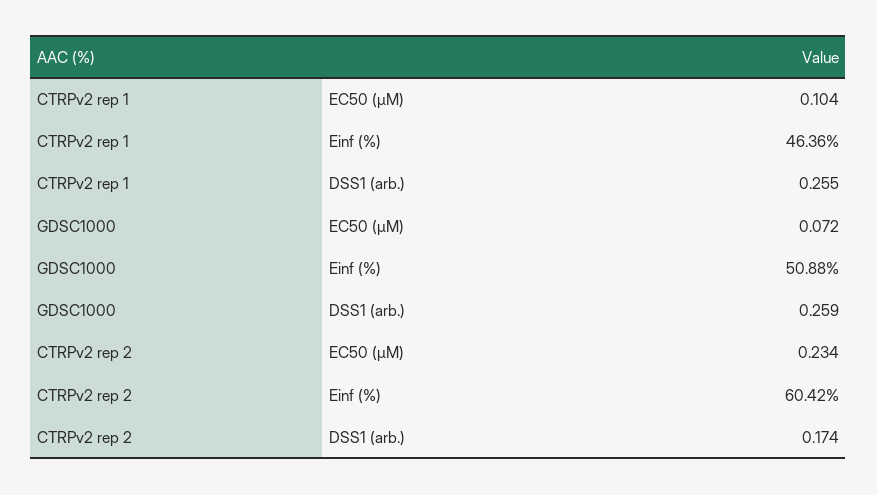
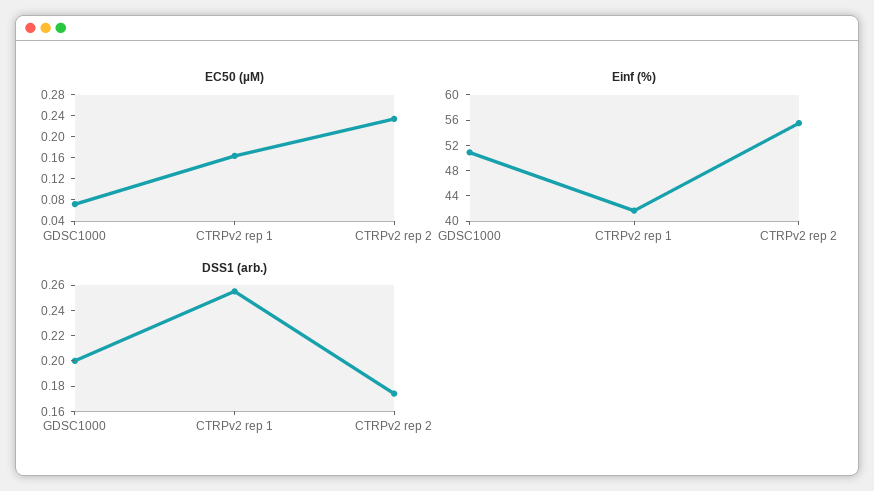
  {
    "EC50 (µM)": {
-     "CTRPv2 rep 1": 0.104,
+     "CTRPv2 rep 1": 0.16,
      "GDSC1000": 0.072,
      "CTRPv2 rep 2": 0.234
    },
    "Einf (%)": {
-     "CTRPv2 rep 1": 46.36,
+     "CTRPv2 rep 1": 42,
      "GDSC1000": 50.88,
-     "CTRPv2 rep 2": 60.42
+     "CTRPv2 rep 2": 56
    },
    "DSS1 (arb.)": {
      "CTRPv2 rep 1": 0.255,
-     "GDSC1000": 0.259,
+     "GDSC1000": 0.2,
      "CTRPv2 rep 2": 0.174
    }
  }

